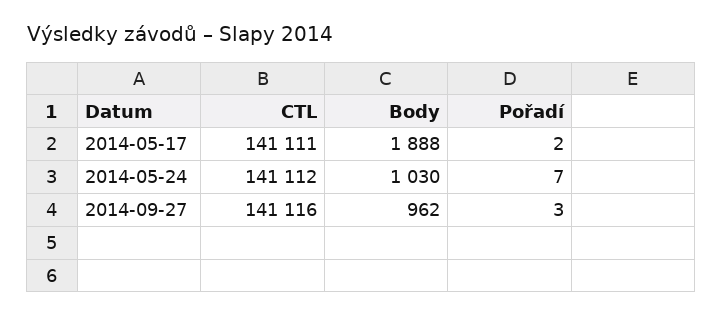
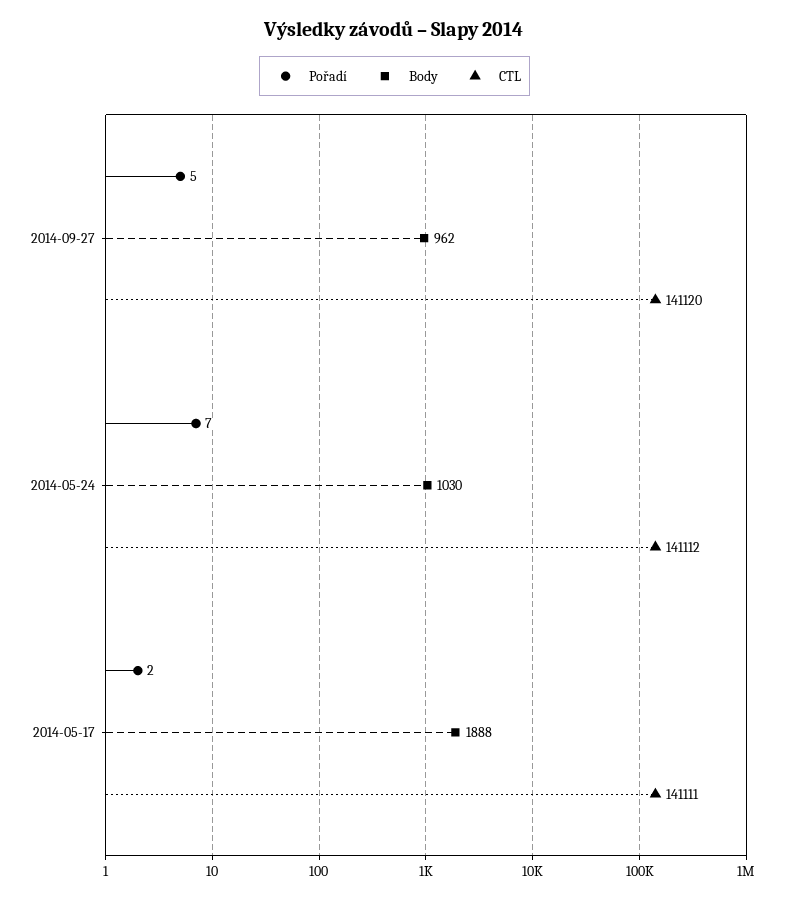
  {
    "CTL": {
      "2014-05-17": 141111,
      "2014-05-24": 141112,
-     "2014-09-27": 141116
+     "2014-09-27": 141120
    },
    "Body": {
      "2014-05-17": 1888,
      "2014-05-24": 1030,
      "2014-09-27": 962
    },
    "Pořadí": {
      "2014-05-17": 2,
      "2014-05-24": 7,
-     "2014-09-27": 3
+     "2014-09-27": 5
    }
  }

